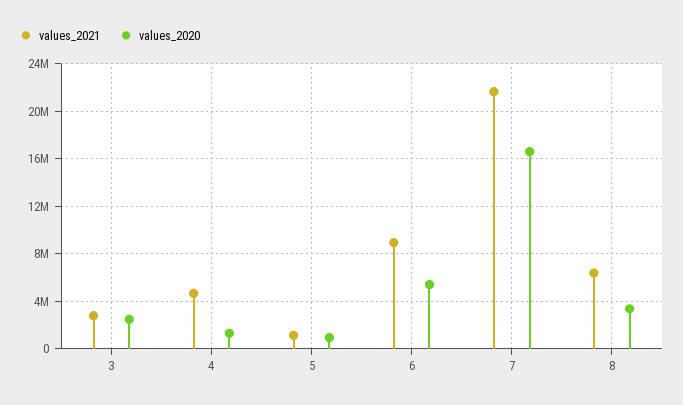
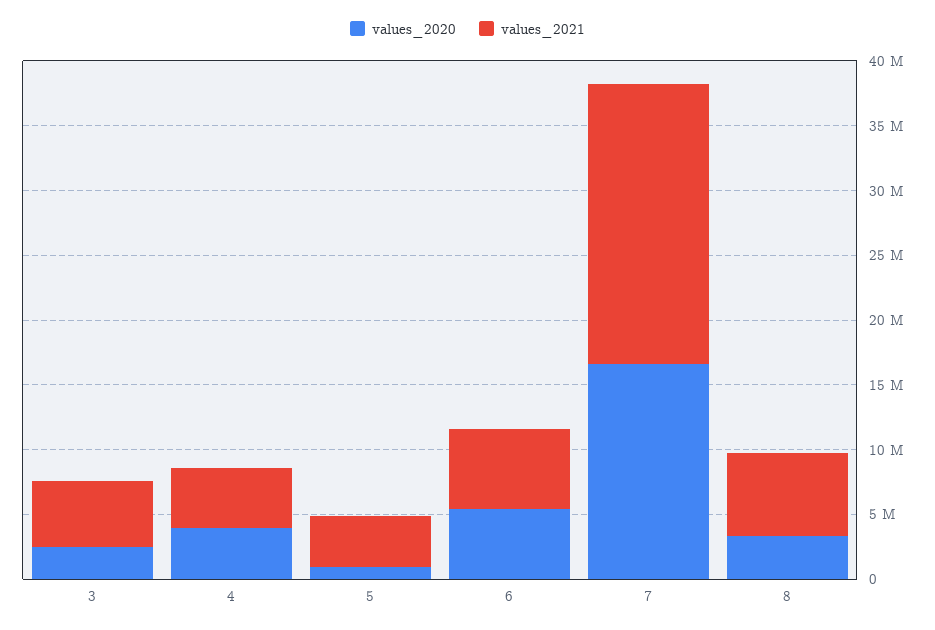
  {
    "values_2021": {
-     "3": 3000000,
+     "3": 5000000,
      "4": 5000000,
-     "5": 1000000,
+     "5": 4000000,
-     "6": 9000000,
+     "6": 6000000,
      "7": 22000000,
      "8": 6000000
    },
    "values_2020": {
      "3": 2000000,
-     "4": 1000000,
+     "4": 4000000,
      "5": 1000000,
      "6": 5000000,
      "7": 17000000,
      "8": 3000000
    }
  }

